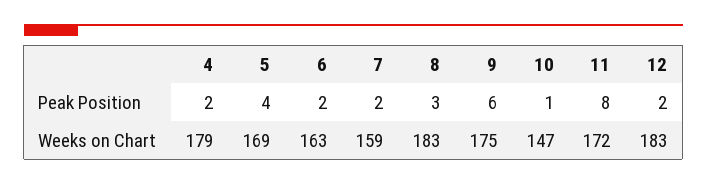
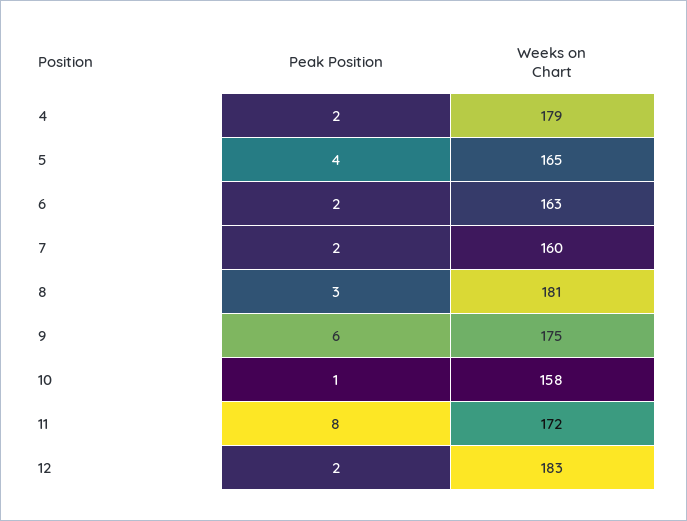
  {
    "4": {
      "Peak Position": 2,
      "Weeks on Chart": 179
    },
    "5": {
      "Peak Position": 4,
-     "Weeks on Chart": 169
+     "Weeks on Chart": 165
    },
    "6": {
      "Peak Position": 2,
      "Weeks on Chart": 163
    },
    "7": {
      "Peak Position": 2,
-     "Weeks on Chart": 159
+     "Weeks on Chart": 160
    },
    "8": {
      "Peak Position": 3,
-     "Weeks on Chart": 183
+     "Weeks on Chart": 181
    },
    "9": {
      "Peak Position": 6,
      "Weeks on Chart": 175
    },
    "10": {
      "Peak Position": 1,
-     "Weeks on Chart": 147
+     "Weeks on Chart": 158
    },
    "11": {
      "Peak Position": 8,
      "Weeks on Chart": 172
    },
    "12": {
      "Peak Position": 2,
      "Weeks on Chart": 183
    }
  }

